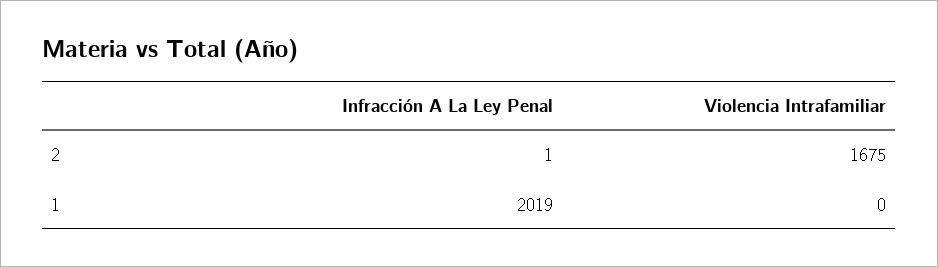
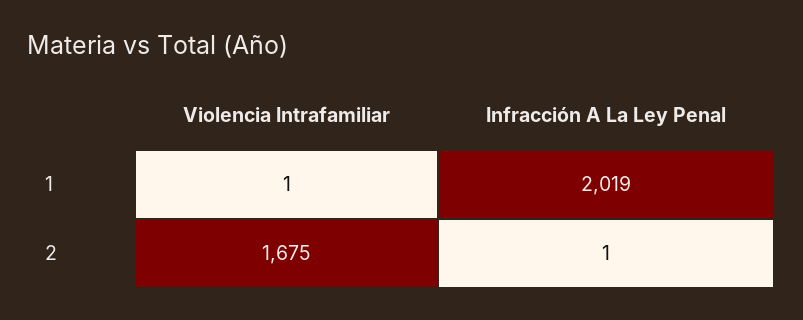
  {
    "Infracción A La Ley Penal": {
      "2": 1,
      "1": 2019
    },
    "Violencia Intrafamiliar": {
      "2": 1675,
-     "1": 0
+     "1": 1
    }
  }

